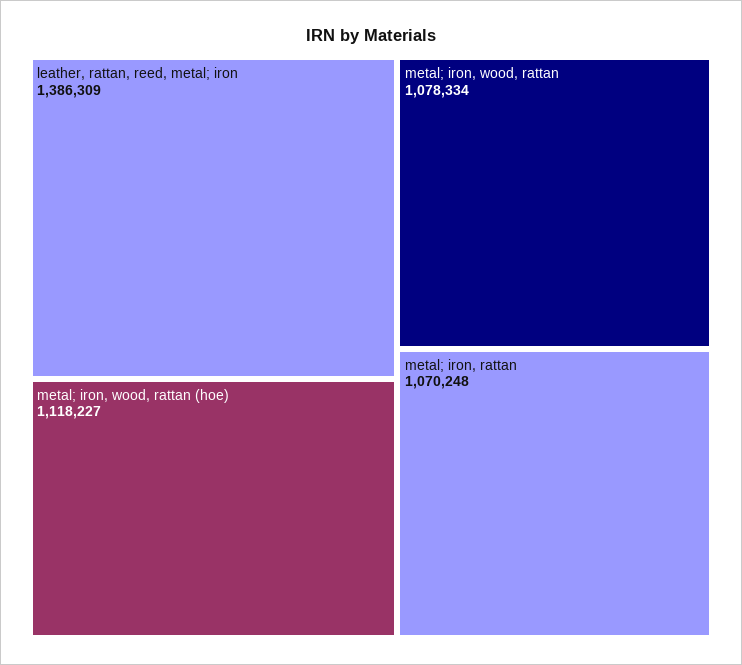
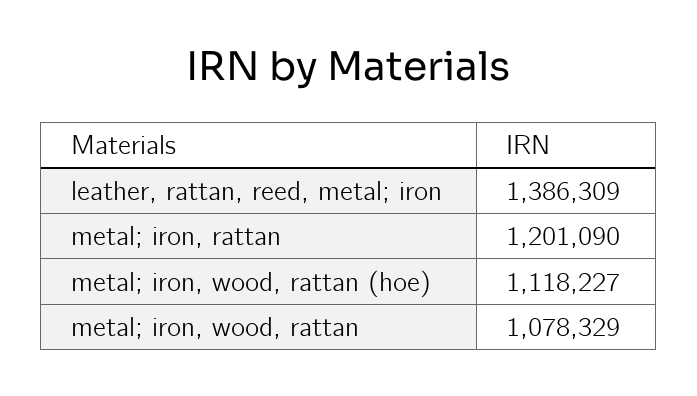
  {
    "leather, rattan, reed, metal; iron": 1386309,
    "metal; iron, wood, rattan (hoe)": 1118227,
-   "metal; iron, wood, rattan": 1078334,
+   "metal; iron, wood, rattan": 1078329,
-   "metal; iron, rattan": 1070248
+   "metal; iron, rattan": 1201090
  }

